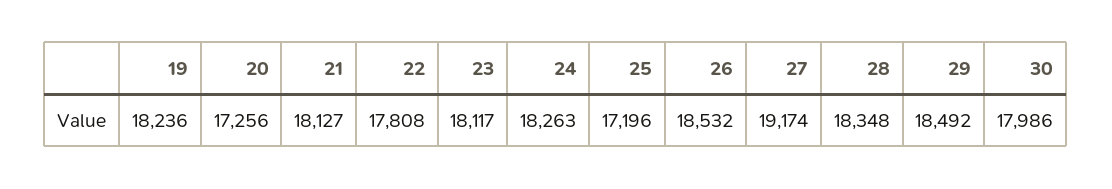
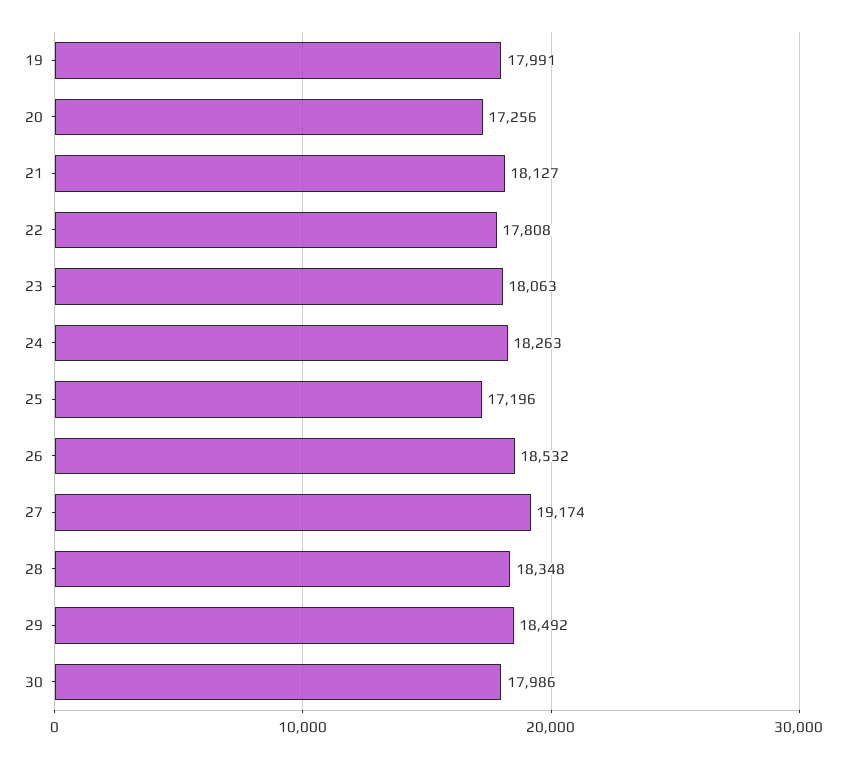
  {
-   "19": 18236,
+   "19": 17991,
    "20": 17256,
    "21": 18127,
    "22": 17808,
-   "23": 18117,
+   "23": 18063,
    "24": 18263,
    "25": 17196,
    "26": 18532,
    "27": 19174,
    "28": 18348,
    "29": 18492,
    "30": 17986
  }

